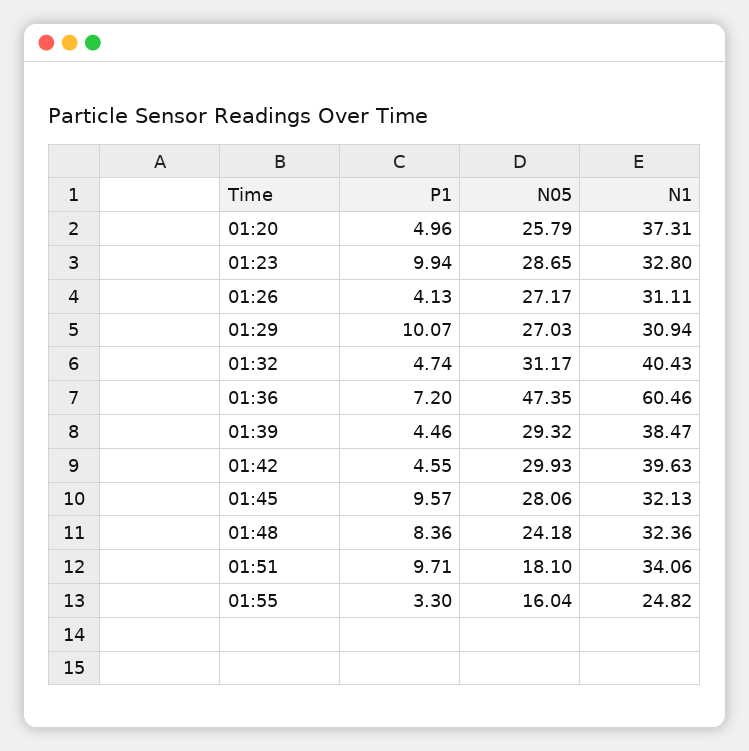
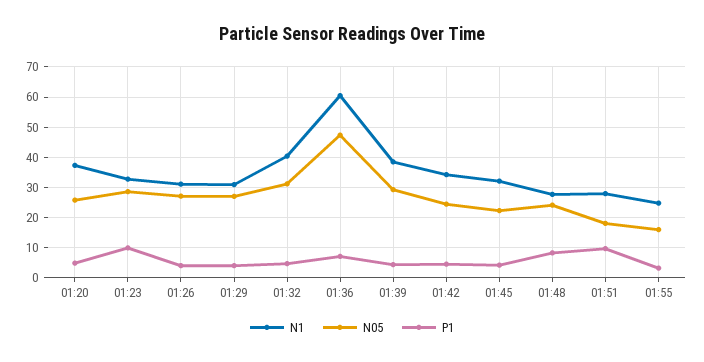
  {
    "P1": {
      "01:20": 4.96,
      "01:23": 9.94,
      "01:26": 4.13,
-     "01:29": 10.07,
+     "01:29": 4,
      "01:32": 4.74,
      "01:36": 7.2,
      "01:39": 4.46,
      "01:42": 4.55,
-     "01:45": 9.57,
+     "01:45": 4,
      "01:48": 8.36,
      "01:51": 9.71,
      "01:55": 3.3
    },
    "N05": {
      "01:20": 25.79,
      "01:23": 28.65,
      "01:26": 27.17,
      "01:29": 27.03,
      "01:32": 31.17,
      "01:36": 47.35,
      "01:39": 29.32,
-     "01:42": 29.93,
+     "01:42": 24,
-     "01:45": 28.06,
+     "01:45": 22,
      "01:48": 24.18,
      "01:51": 18.1,
      "01:55": 16.04
    },
    "N1": {
      "01:20": 37.31,
      "01:23": 32.8,
      "01:26": 31.11,
      "01:29": 30.94,
      "01:32": 40.43,
      "01:36": 60.46,
      "01:39": 38.47,
-     "01:42": 39.63,
+     "01:42": 34,
      "01:45": 32.13,
-     "01:48": 32.36,
+     "01:48": 28,
-     "01:51": 34.06,
+     "01:51": 28,
      "01:55": 24.82
    }
  }

